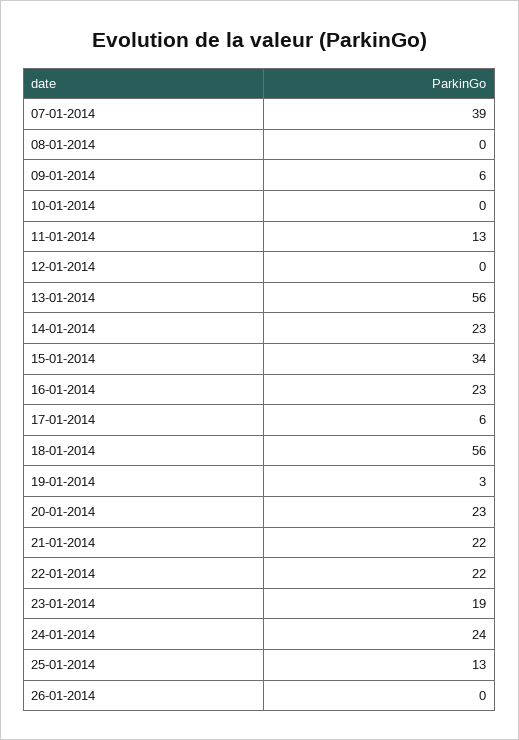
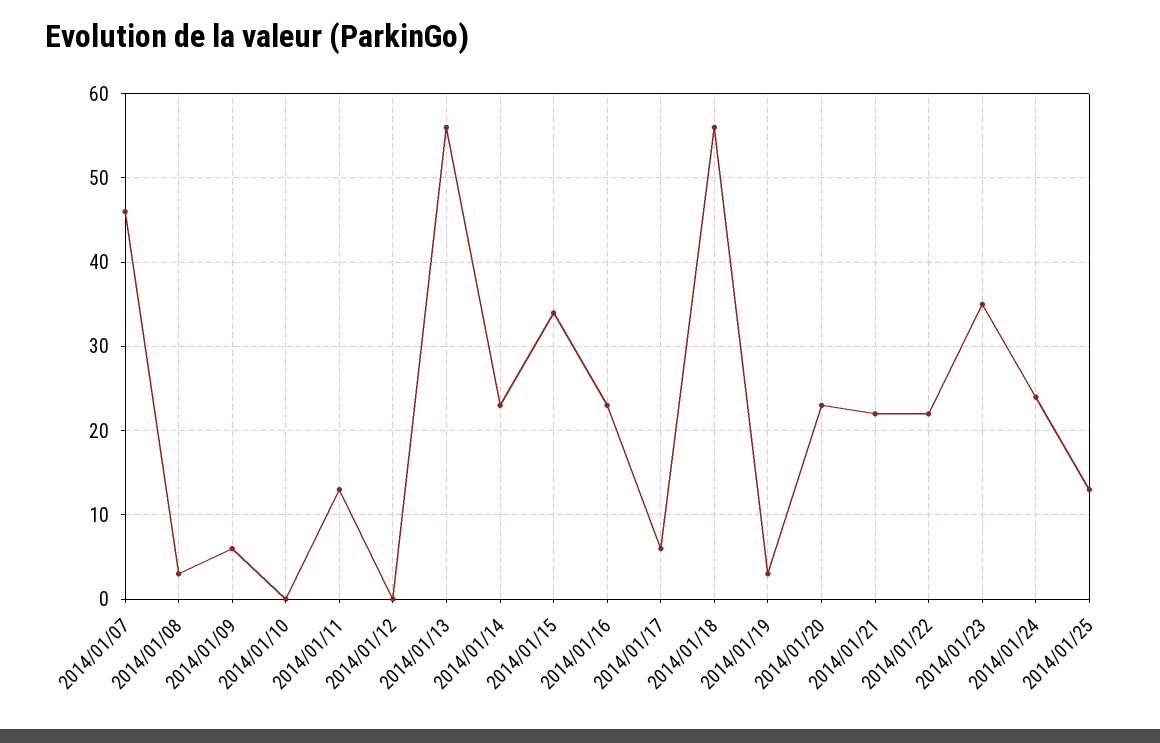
  {
-   "07-01-2014": 39,
+   "07-01-2014": 46,
-   "08-01-2014": 0,
+   "08-01-2014": 3,
    "09-01-2014": 6,
    "10-01-2014": 0,
    "11-01-2014": 13,
    "12-01-2014": 0,
    "13-01-2014": 56,
    "14-01-2014": 23,
    "15-01-2014": 34,
    "16-01-2014": 23,
    "17-01-2014": 6,
    "18-01-2014": 56,
    "19-01-2014": 3,
    "20-01-2014": 23,
    "21-01-2014": 22,
    "22-01-2014": 22,
-   "23-01-2014": 19,
+   "23-01-2014": 35,
    "24-01-2014": 24,
-   "25-01-2014": 13,
+   "25-01-2014": 13
-   "26-01-2014": 0
  }

